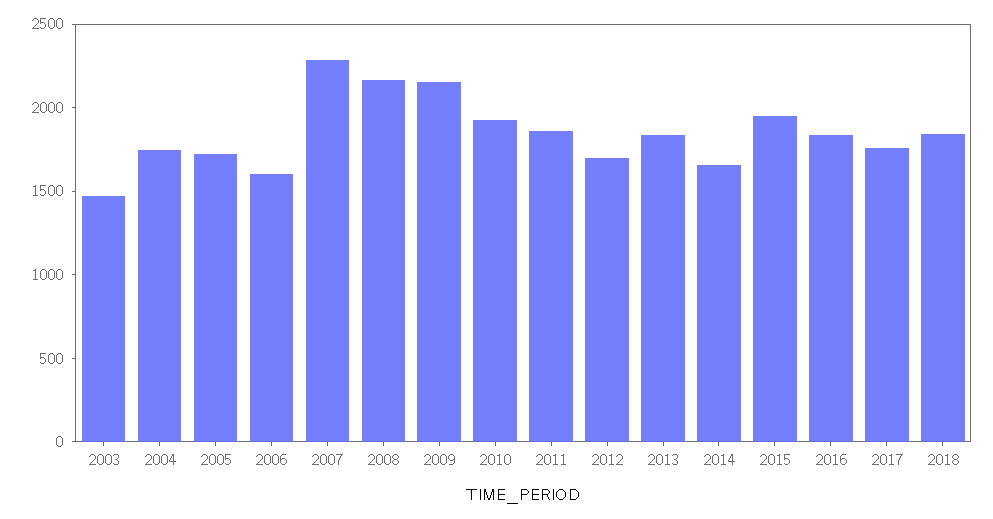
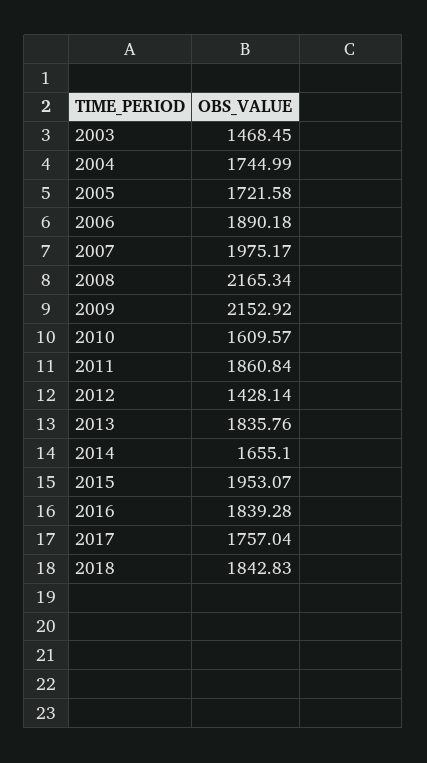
  {
    "2003": 1468.45,
    "2004": 1744.99,
    "2005": 1721.58,
-   "2006": 1600,
+   "2006": 1890.18,
-   "2007": 2300,
+   "2007": 1975.17,
    "2008": 2165.34,
    "2009": 2152.92,
-   "2010": 1900,
+   "2010": 1609.57,
    "2011": 1860.84,
-   "2012": 1700,
+   "2012": 1428.14,
    "2013": 1835.76,
    "2014": 1655.1,
    "2015": 1953.07,
    "2016": 1839.28,
    "2017": 1757.04,
    "2018": 1842.83
  }

